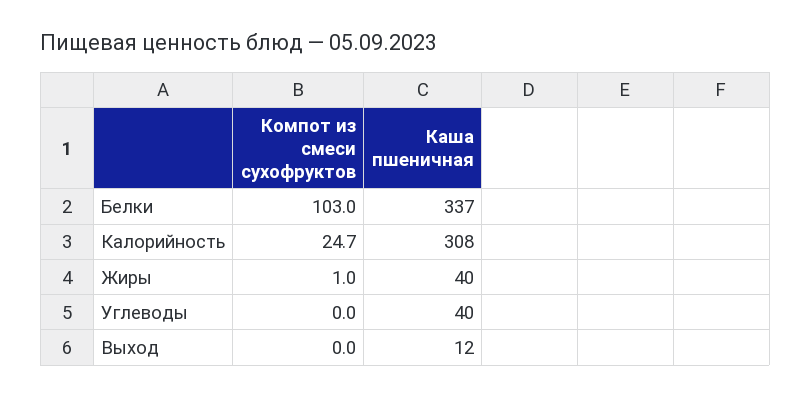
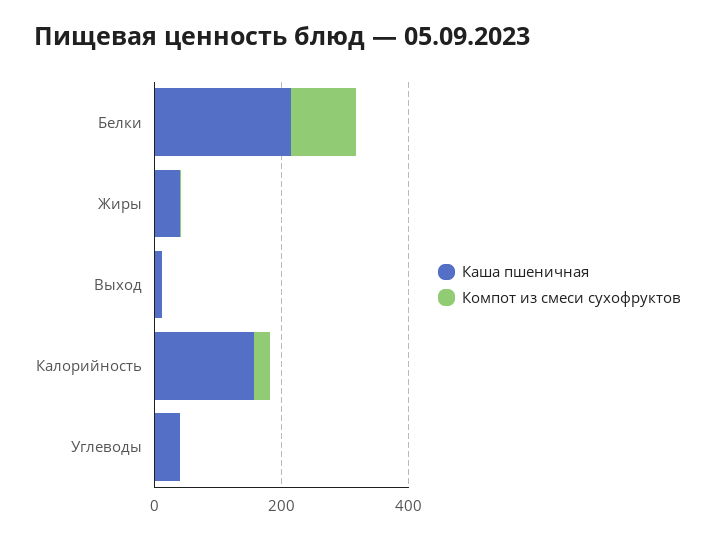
  {
    "Компот из смеси сухофруктов": {
      "Белки": 103,
      "Калорийность": 24.7,
      "Жиры": 1,
      "Углеводы": 0,
      "Выход": 0
    },
    "Каша пшеничная": {
-     "Белки": 337,
+     "Белки": 200,
-     "Калорийность": 308,
+     "Калорийность": 150,
      "Жиры": 40,
      "Углеводы": 40,
      "Выход": 12
    }
  }

